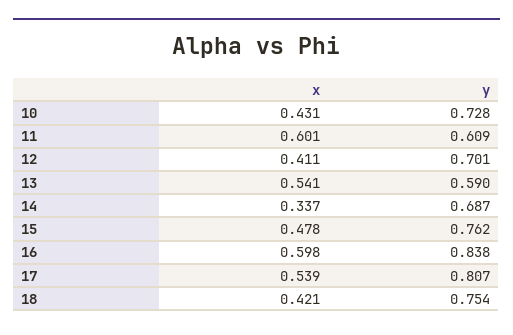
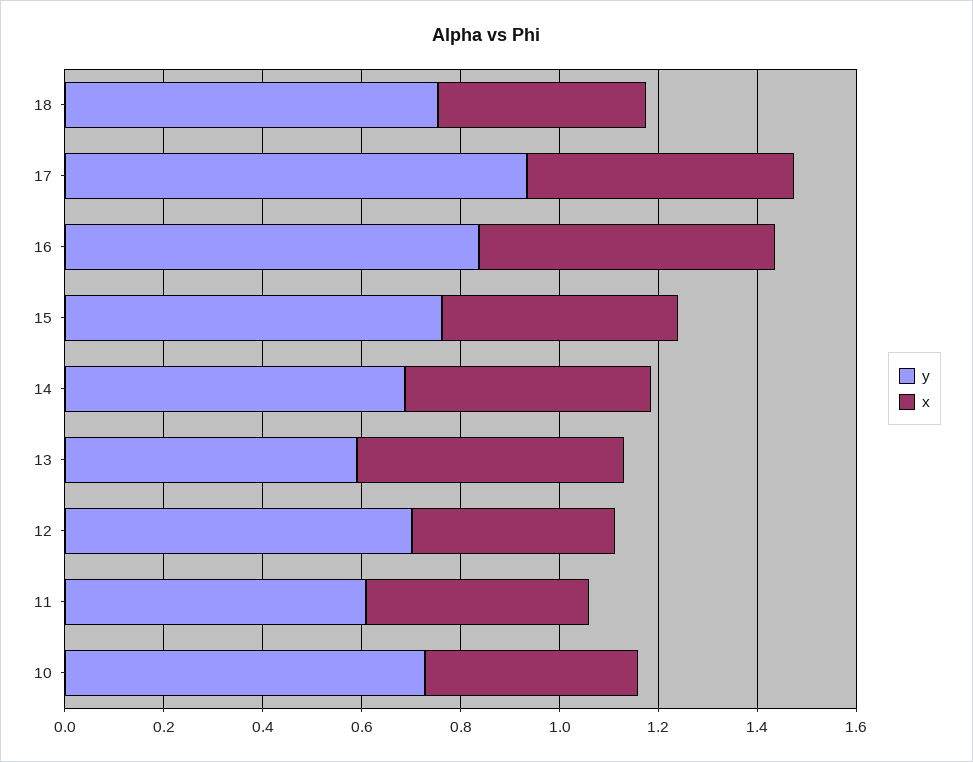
  {
    "x": {
      "10": 0.431,
-     "11": 0.601,
+     "11": 0.45,
      "12": 0.411,
      "13": 0.541,
-     "14": 0.337,
+     "14": 0.5,
      "15": 0.478,
      "16": 0.598,
      "17": 0.539,
      "18": 0.421
    },
    "y": {
      "10": 0.728,
      "11": 0.609,
      "12": 0.701,
      "13": 0.59,
      "14": 0.687,
      "15": 0.762,
      "16": 0.838,
-     "17": 0.807,
+     "17": 0.95,
      "18": 0.754
    }
  }

